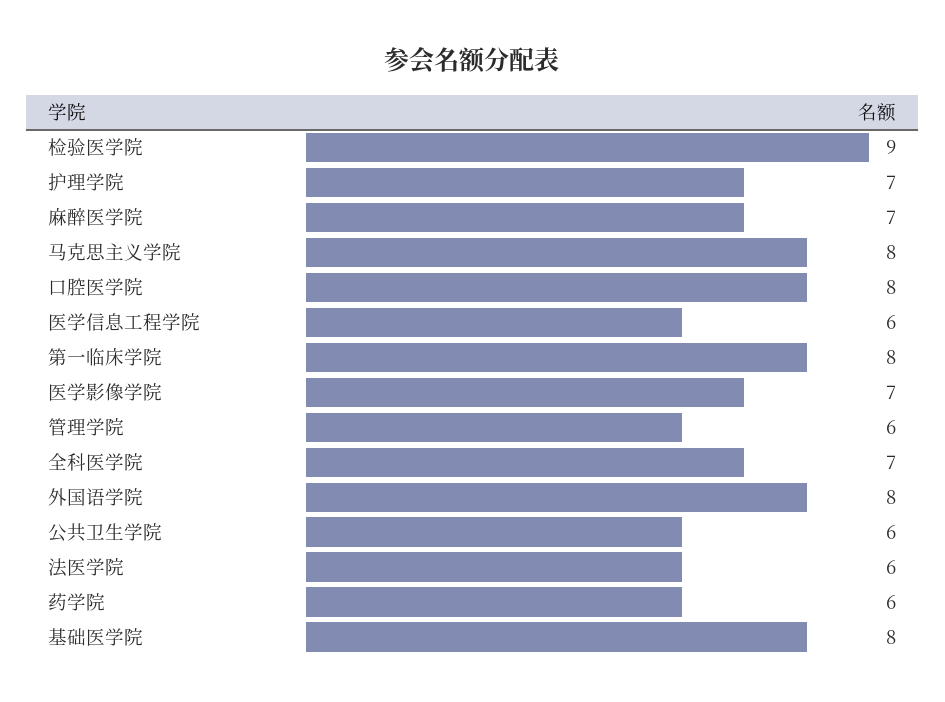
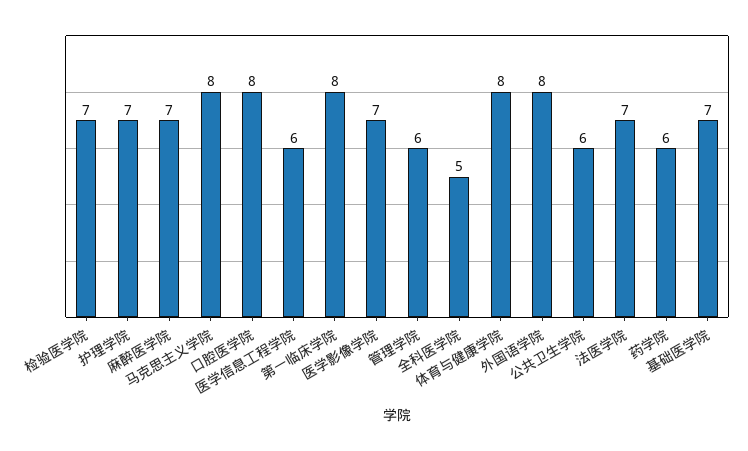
  {
-   "检验医学院": 9,
+   "检验医学院": 7,
    "护理学院": 7,
    "麻醉医学院": 7,
    "马克思主义学院": 8,
    "口腔医学院": 8,
    "医学信息工程学院": 6,
    "第一临床学院": 8,
    "医学影像学院": 7,
    "管理学院": 6,
-   "全科医学院": 7,
+   "全科医学院": 5,
    "外国语学院": 8,
    "公共卫生学院": 6,
-   "法医学院": 6,
+   "法医学院": 7,
    "药学院": 6,
-   "基础医学院": 8
+   "基础医学院": 7,
+   "体育与健康学院": 8
  }

